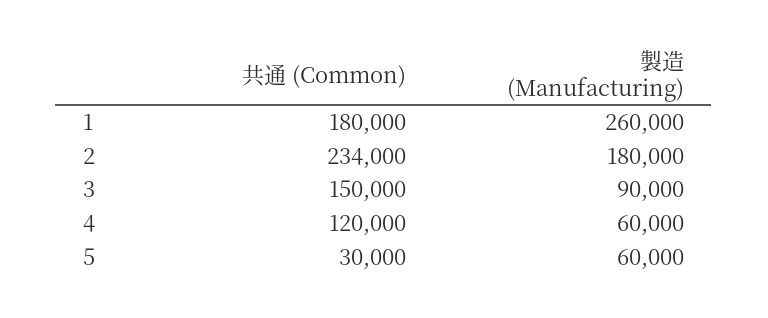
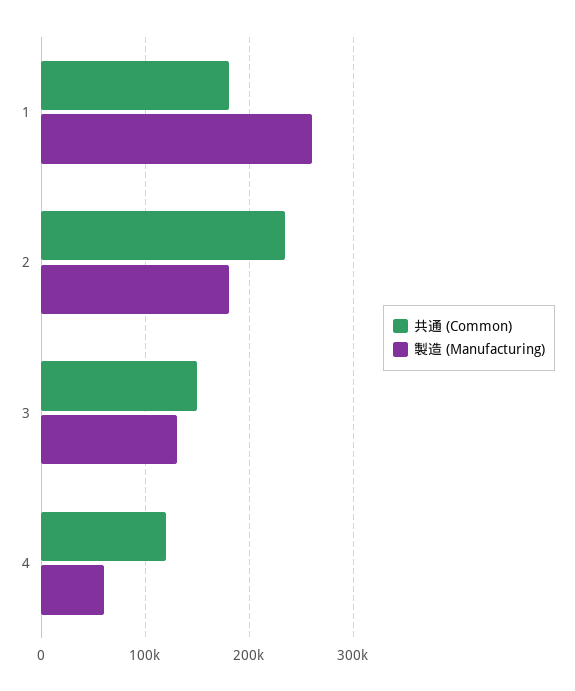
  {
    "共通 (Common)": {
      "1": 180000,
      "2": 234000,
      "3": 150000,
-     "4": 120000,
+     "4": 120000
-     "5": 30000
    },
    "製造 (Manufacturing)": {
      "1": 260000,
      "2": 180000,
-     "3": 90000,
+     "3": 130000,
-     "4": 60000,
+     "4": 60000
-     "5": 60000
    }
  }

